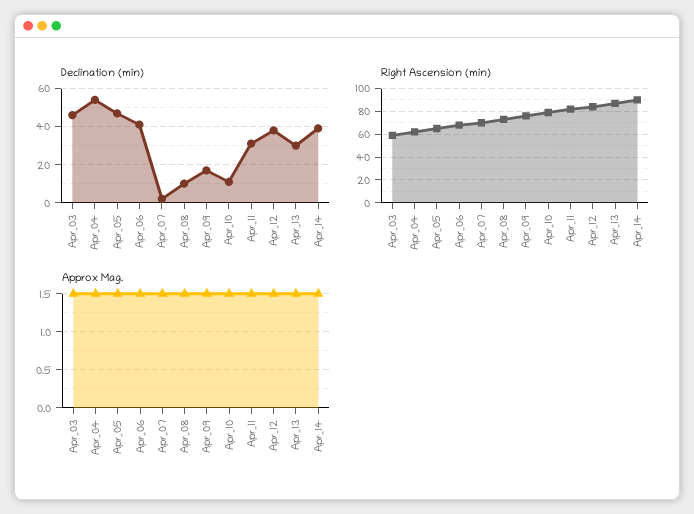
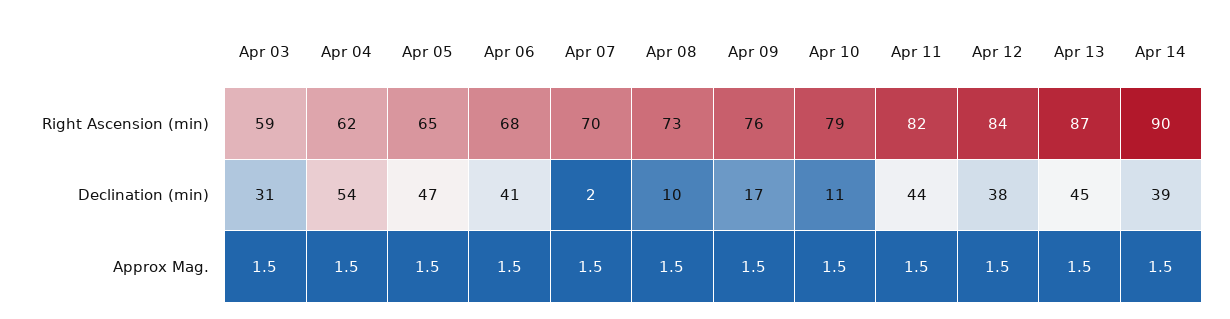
  {
    "Declination (min)": {
-     "Apr_03": 45,
+     "Apr_03": 31,
      "Apr_04": 54,
      "Apr_05": 47,
      "Apr_06": 41,
      "Apr_07": 2,
      "Apr_08": 10,
      "Apr_09": 17,
      "Apr_10": 11,
-     "Apr_11": 30,
+     "Apr_11": 44,
      "Apr_12": 38,
-     "Apr_13": 30,
+     "Apr_13": 45,
      "Apr_14": 39
    },
    "Right Ascension (min)": {
      "Apr_03": 59,
      "Apr_04": 62,
      "Apr_05": 65,
      "Apr_06": 68,
      "Apr_07": 70,
      "Apr_08": 73,
      "Apr_09": 76,
      "Apr_10": 79,
      "Apr_11": 82,
      "Apr_12": 84,
      "Apr_13": 87,
      "Apr_14": 90
    },
    "Approx Mag.": {
      "Apr_03": 1.5,
      "Apr_04": 1.5,
      "Apr_05": 1.5,
      "Apr_06": 1.5,
      "Apr_07": 1.5,
      "Apr_08": 1.5,
      "Apr_09": 1.5,
      "Apr_10": 1.5,
      "Apr_11": 1.5,
      "Apr_12": 1.5,
      "Apr_13": 1.5,
      "Apr_14": 1.5
    }
  }

